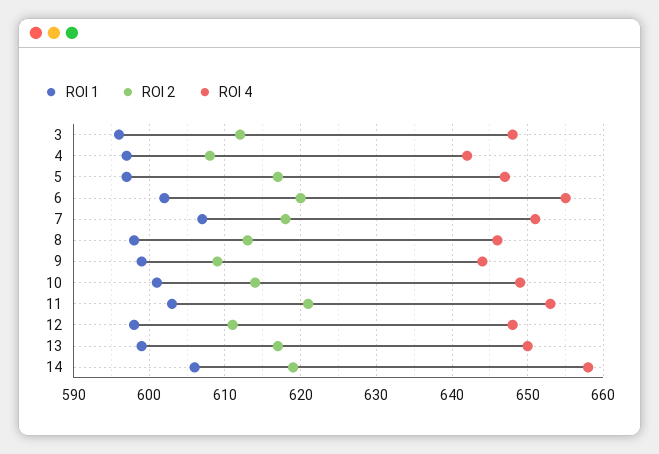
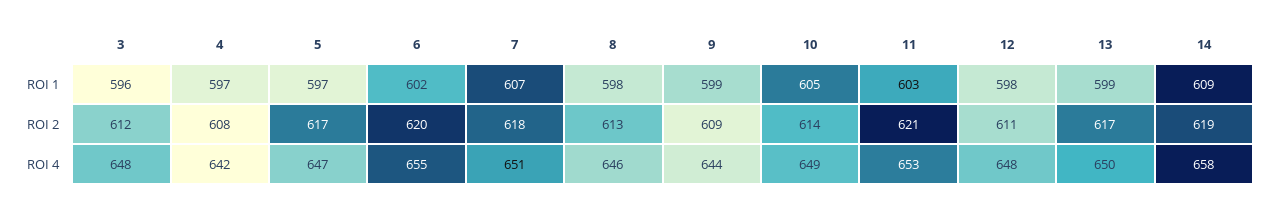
  {
    "ROI 1": {
      "3": 596,
      "4": 597,
      "5": 597,
      "6": 602,
      "7": 607,
      "8": 598,
      "9": 599,
-     "10": 601,
+     "10": 605,
      "11": 603,
      "12": 598,
      "13": 599,
-     "14": 606
+     "14": 609
    },
    "ROI 2": {
      "3": 612,
      "4": 608,
      "5": 617,
      "6": 620,
      "7": 618,
      "8": 613,
      "9": 609,
      "10": 614,
      "11": 621,
      "12": 611,
      "13": 617,
      "14": 619
    },
    "ROI 4": {
      "3": 648,
      "4": 642,
      "5": 647,
      "6": 655,
      "7": 651,
      "8": 646,
      "9": 644,
      "10": 649,
      "11": 653,
      "12": 648,
      "13": 650,
      "14": 658
    }
  }

